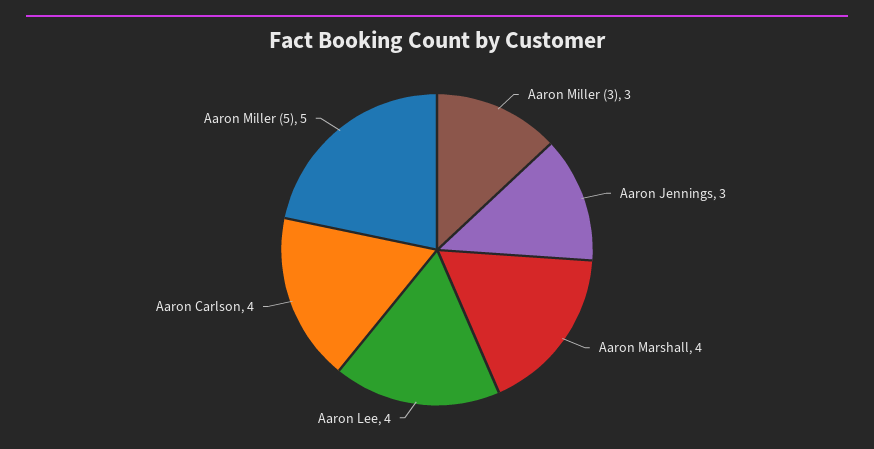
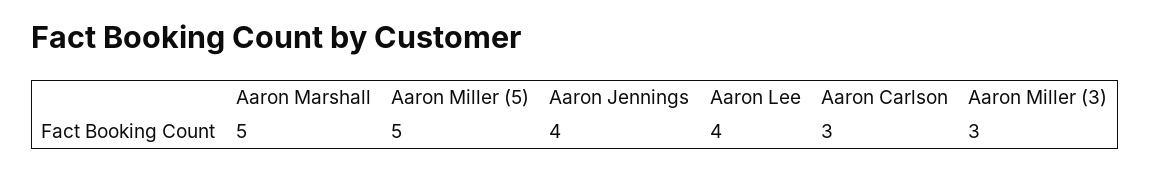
  {
    "Aaron Miller (3)": 3,
-   "Aaron Jennings": 3,
+   "Aaron Jennings": 4,
-   "Aaron Marshall": 4,
+   "Aaron Marshall": 5,
    "Aaron Lee": 4,
-   "Aaron Carlson": 4,
+   "Aaron Carlson": 3,
    "Aaron Miller (5)": 5
  }

